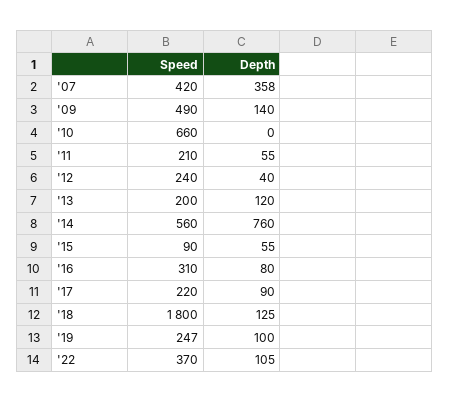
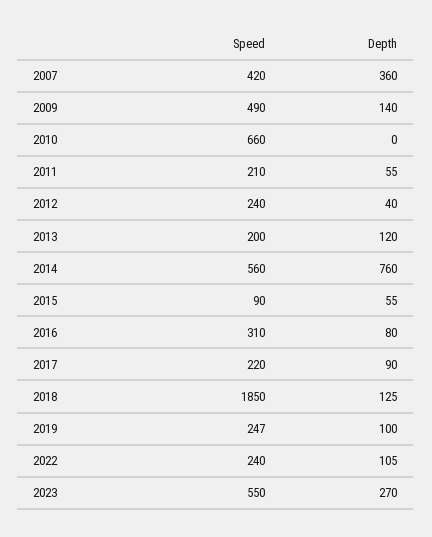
  {
    "Speed": {
      "'07": 420,
      "'09": 490,
      "'10": 660,
      "'11": 210,
      "'12": 240,
      "'13": 200,
      "'14": 560,
      "'15": 90,
      "'16": 310,
      "'17": 220,
-     "'18": 1800,
+     "'18": 1850,
      "'19": 247,
-     "'22": 370
+     "'22": 240,
+     "2023": 550
    },
    "Depth": {
-     "'07": 358,
+     "'07": 360,
      "'09": 140,
      "'10": 0,
      "'11": 55,
      "'12": 40,
      "'13": 120,
      "'14": 760,
      "'15": 55,
      "'16": 80,
      "'17": 90,
      "'18": 125,
      "'19": 100,
-     "'22": 105
+     "'22": 105,
+     "2023": 270
    }
  }

